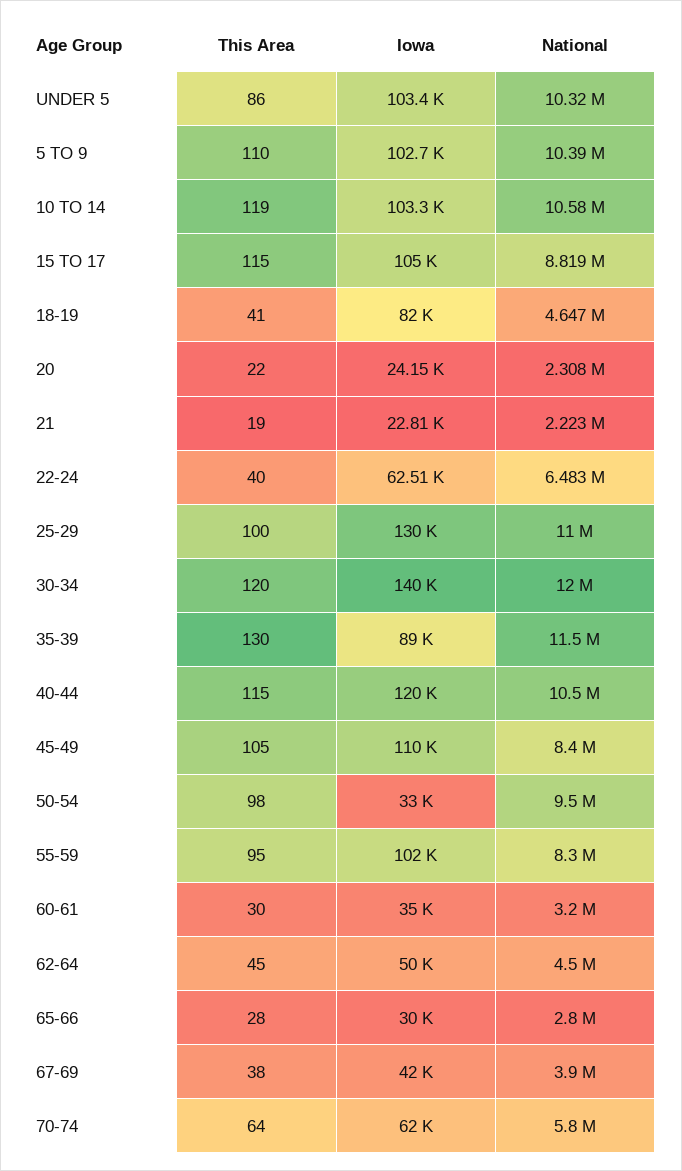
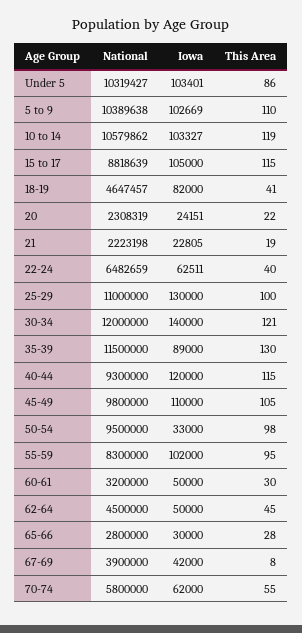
  {
    "This Area": {
      "UNDER 5": 86,
      "5 TO 9": 110,
      "10 TO 14": 119,
      "15 TO 17": 115,
      "18-19": 41,
      "20": 22,
      "21": 19,
      "22-24": 40,
      "25-29": 100,
-     "30-34": 120,
+     "30-34": 121,
      "35-39": 130,
      "40-44": 115,
      "45-49": 105,
      "50-54": 98,
      "55-59": 95,
      "60-61": 30,
      "62-64": 45,
      "65-66": 28,
-     "67-69": 38,
+     "67-69": 8,
-     "70-74": 64
+     "70-74": 55
    },
    "Iowa": {
      "UNDER 5": 103401,
      "5 TO 9": 102669,
      "10 TO 14": 103327,
      "15 TO 17": 105000,
      "18-19": 82000,
      "20": 24151,
      "21": 22805,
      "22-24": 62511,
      "25-29": 130000,
      "30-34": 140000,
      "35-39": 89000,
      "40-44": 120000,
      "45-49": 110000,
      "50-54": 33000,
      "55-59": 102000,
-     "60-61": 35000,
+     "60-61": 50000,
      "62-64": 50000,
      "65-66": 30000,
      "67-69": 42000,
      "70-74": 62000
    },
    "National": {
      "UNDER 5": 10319427,
      "5 TO 9": 10389638,
      "10 TO 14": 10579862,
      "15 TO 17": 8818639,
      "18-19": 4647457,
      "20": 2308319,
      "21": 2223198,
      "22-24": 6482659,
      "25-29": 11000000,
      "30-34": 12000000,
      "35-39": 11500000,
-     "40-44": 10500000,
+     "40-44": 9300000,
-     "45-49": 8400000,
+     "45-49": 9800000,
      "50-54": 9500000,
      "55-59": 8300000,
      "60-61": 3200000,
      "62-64": 4500000,
      "65-66": 2800000,
      "67-69": 3900000,
      "70-74": 5800000
    }
  }

